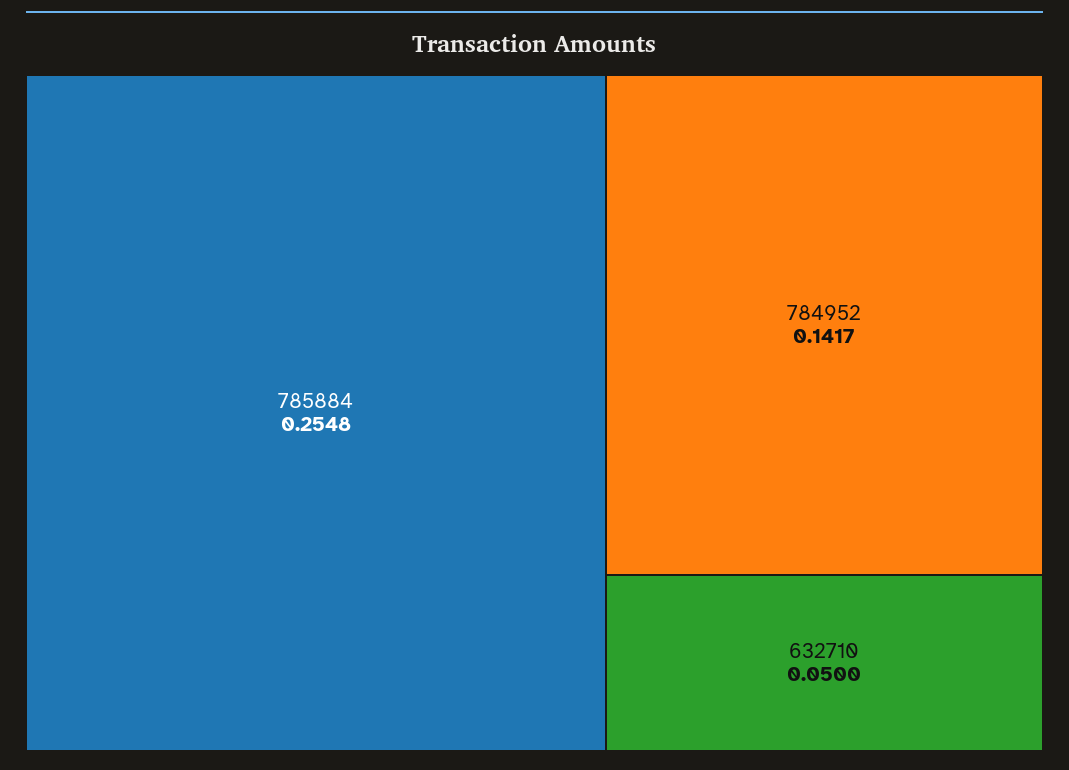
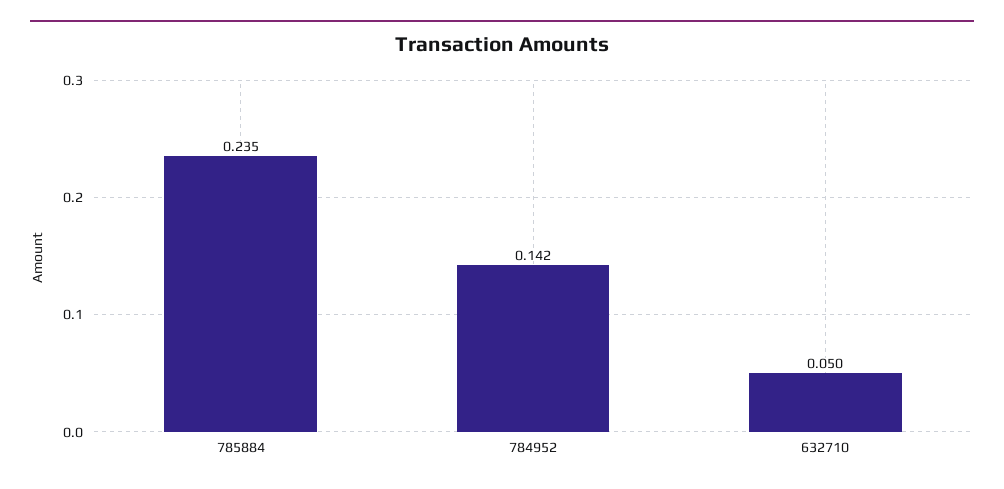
  {
-   "785884": 0.2548,
+   "785884": 0.235,
    "784952": 0.1417,
    "632710": 0.05
  }

